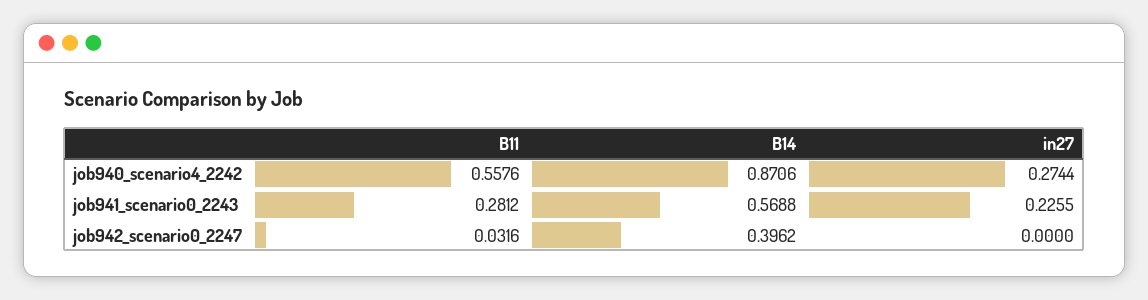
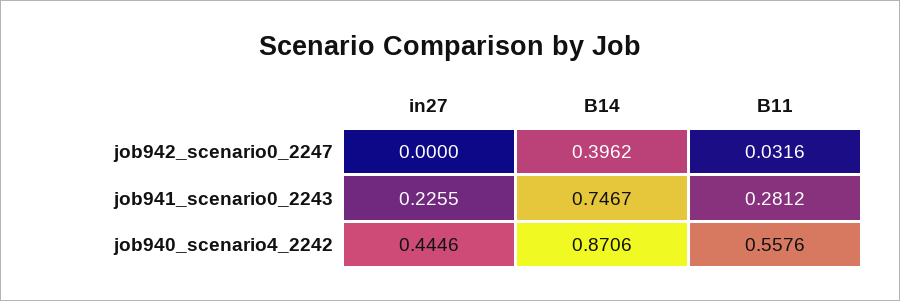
  {
    "B11": {
      "job940_scenario4_2242": 0.5576,
      "job941_scenario0_2243": 0.2812,
      "job942_scenario0_2247": 0.0316
    },
    "B14": {
      "job940_scenario4_2242": 0.8706,
-     "job941_scenario0_2243": 0.5688,
+     "job941_scenario0_2243": 0.7467,
      "job942_scenario0_2247": 0.3962
    },
    "in27": {
-     "job940_scenario4_2242": 0.2744,
+     "job940_scenario4_2242": 0.4446,
      "job941_scenario0_2243": 0.2255,
      "job942_scenario0_2247": 0
    }
  }

